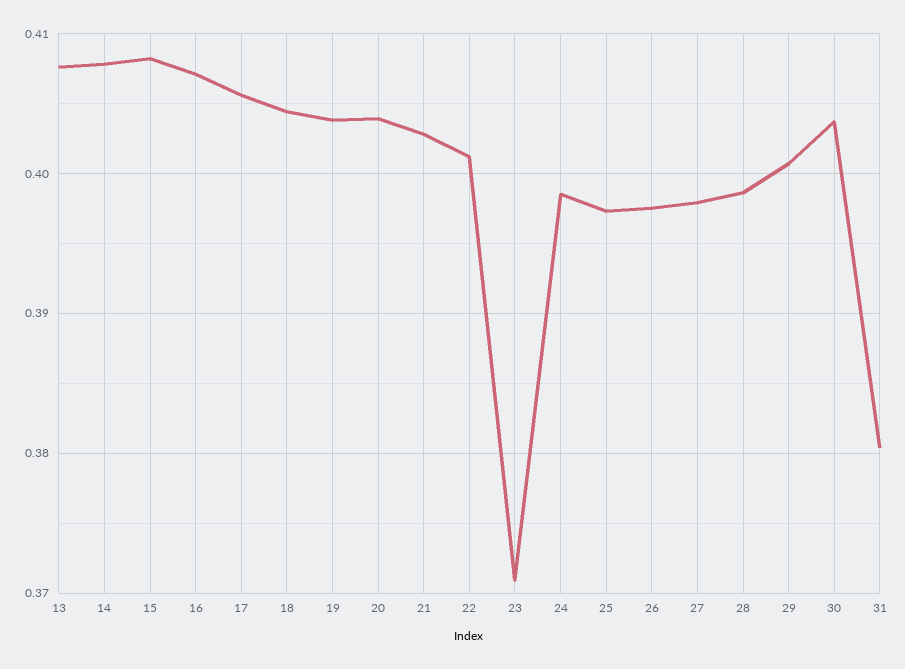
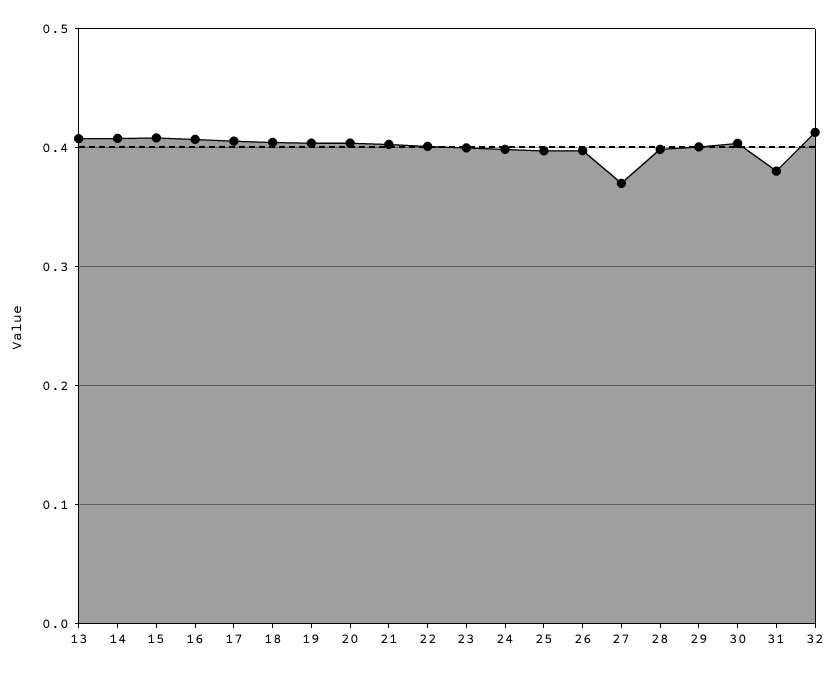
  {
    "13": 0.408,
    "14": 0.408,
    "15": 0.408,
    "16": 0.407,
    "17": 0.406,
    "18": 0.404,
    "19": 0.404,
    "20": 0.404,
    "21": 0.403,
    "22": 0.401,
-   "23": 0.371,
+   "23": 0.4,
    "24": 0.399,
    "25": 0.397,
    "26": 0.398,
-   "27": 0.398,
+   "27": 0.37,
    "28": 0.399,
    "29": 0.401,
    "30": 0.404,
-   "31": 0.38
+   "31": 0.38,
+   "32": 0.41
  }

